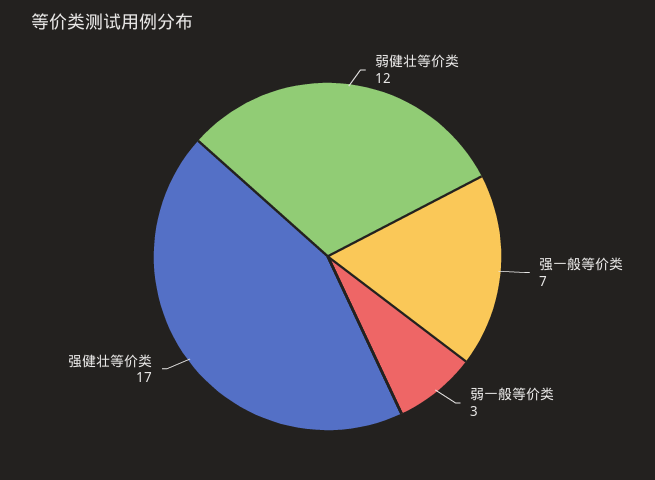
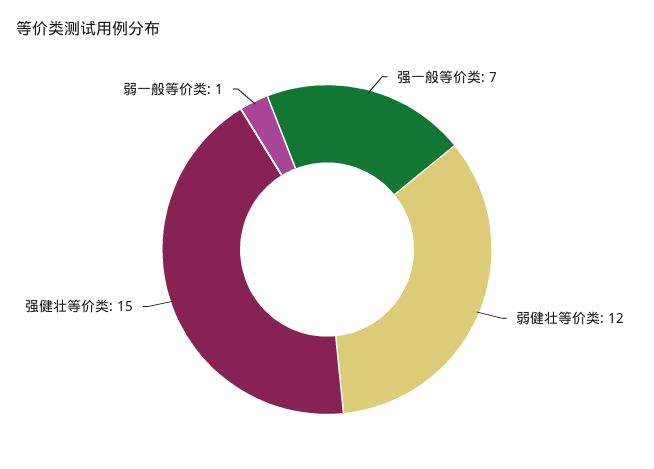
  {
    "弱健壮等价类": 12,
    "强一般等价类": 7,
-   "弱一般等价类": 3,
+   "弱一般等价类": 1,
-   "强健壮等价类": 17
+   "强健壮等价类": 15
  }

